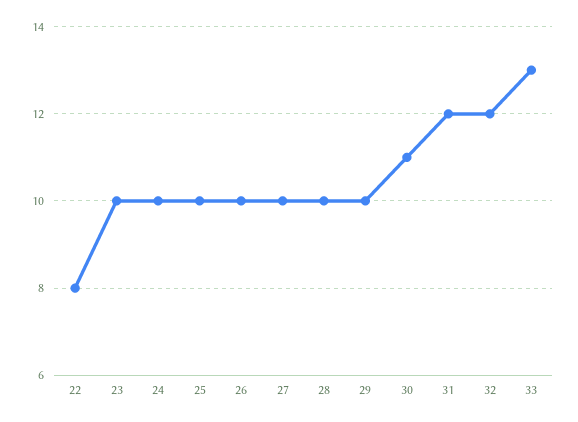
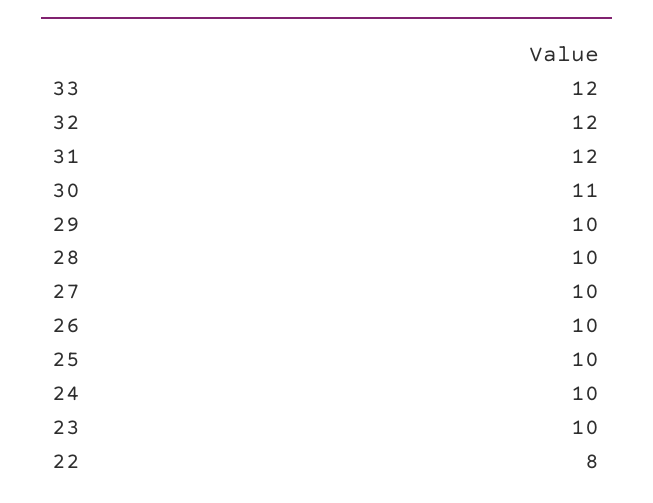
  {
    "22": 8,
    "23": 10,
    "24": 10,
    "25": 10,
    "26": 10,
    "27": 10,
    "28": 10,
    "29": 10,
    "30": 11,
    "31": 12,
    "32": 12,
-   "33": 13
+   "33": 12
  }

